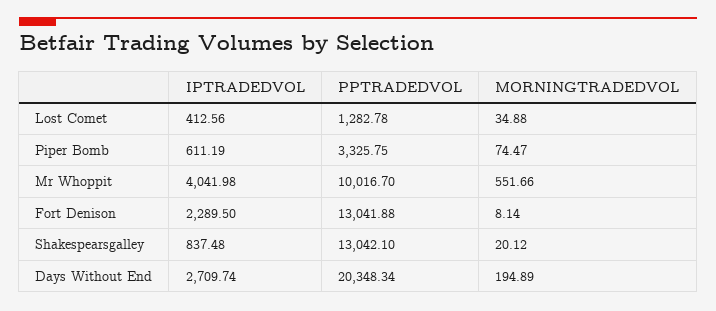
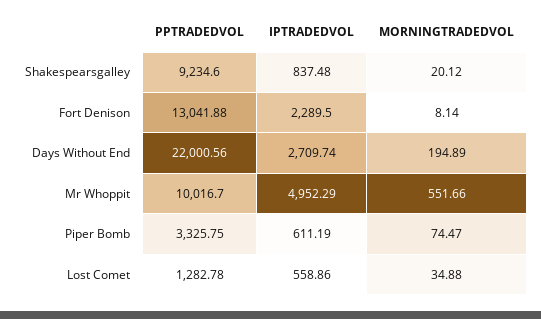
  {
    "IPTRADEDVOL": {
-     "Lost Comet": 412.56,
+     "Lost Comet": 558.86,
      "Piper Bomb": 611.19,
-     "Mr Whoppit": 4041.98,
+     "Mr Whoppit": 4952.29,
      "Fort Denison": 2289.5,
      "Shakespearsgalley": 837.48,
      "Days Without End": 2709.74
    },
    "PPTRADEDVOL": {
      "Lost Comet": 1282.78,
      "Piper Bomb": 3325.75,
      "Mr Whoppit": 10016.7,
      "Fort Denison": 13041.88,
-     "Shakespearsgalley": 13042.1,
+     "Shakespearsgalley": 9234.6,
-     "Days Without End": 20348.34
+     "Days Without End": 22000.56
    },
    "MORNINGTRADEDVOL": {
      "Lost Comet": 34.88,
      "Piper Bomb": 74.47,
      "Mr Whoppit": 551.66,
      "Fort Denison": 8.14,
      "Shakespearsgalley": 20.12,
      "Days Without End": 194.89
    }
  }

